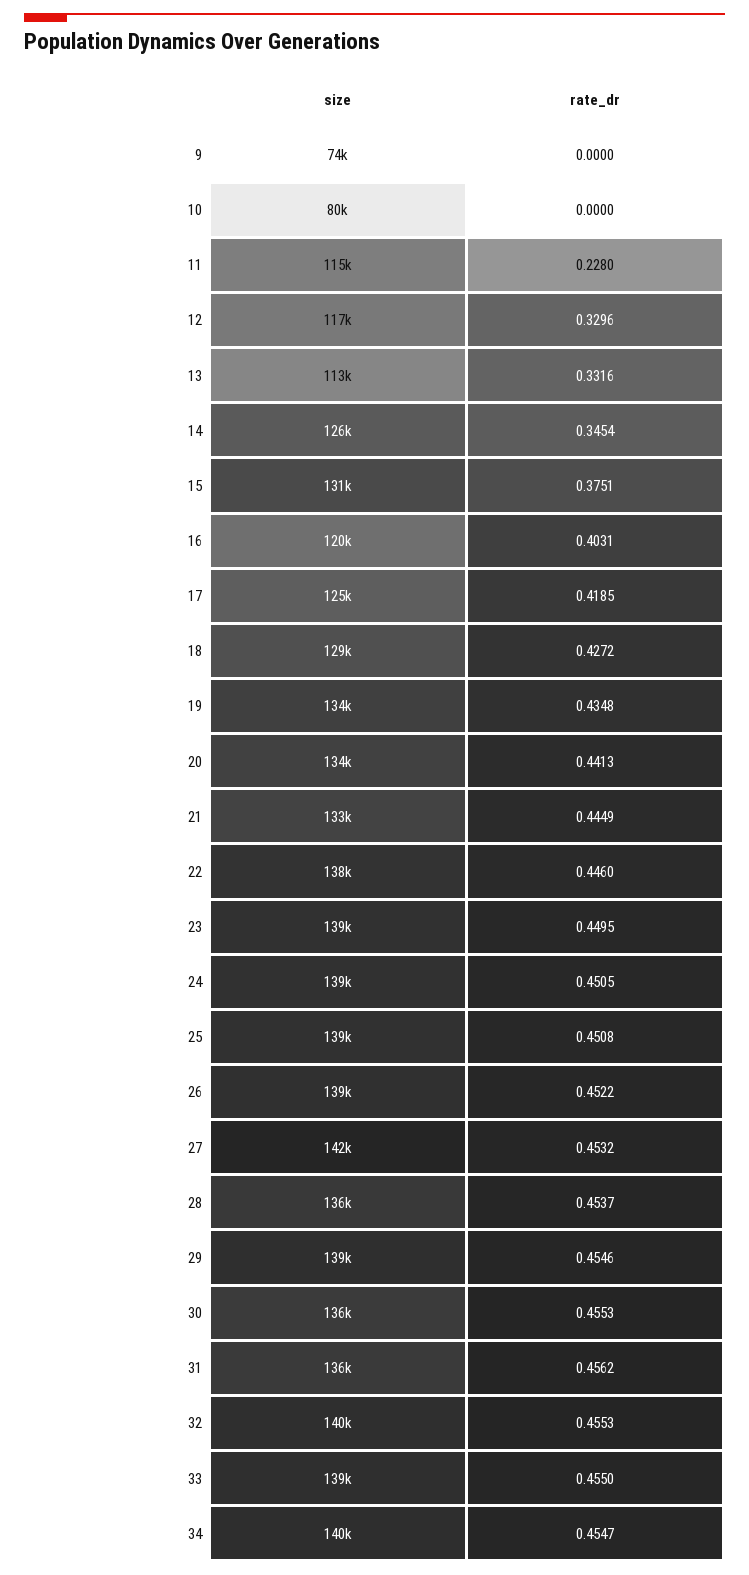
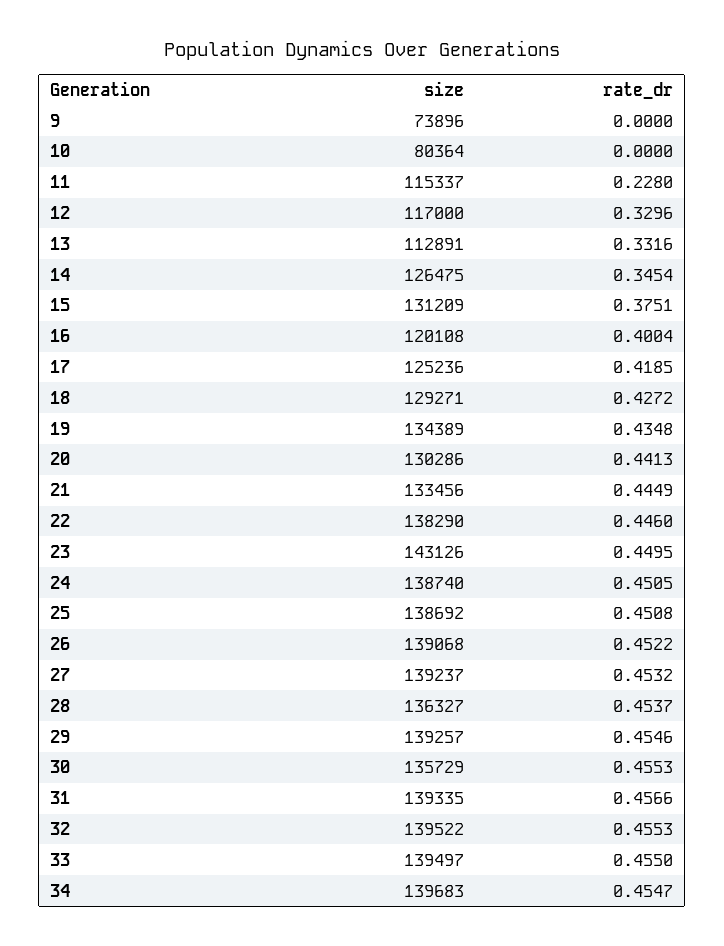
  {
    "size": {
      "9": 73896,
      "10": 80364,
      "11": 115337,
      "12": 117000,
      "13": 112891,
      "14": 126475,
      "15": 131209,
      "16": 120108,
      "17": 125236,
      "18": 129271,
      "19": 134389,
-     "20": 134000,
+     "20": 130286,
      "21": 133456,
      "22": 138290,
-     "23": 139000,
+     "23": 143126,
      "24": 138740,
      "25": 138692,
      "26": 139068,
-     "27": 142000,
+     "27": 139237,
      "28": 136327,
      "29": 139257,
      "30": 135729,
-     "31": 136000,
+     "31": 139335,
      "32": 139522,
      "33": 139497,
      "34": 139683
    },
    "rate_dr": {
      "9": 0,
      "10": 0,
      "11": 0.228,
      "12": 0.3296,
      "13": 0.3316,
      "14": 0.3454,
      "15": 0.3751,
-     "16": 0.4031,
+     "16": 0.4004,
      "17": 0.4185,
      "18": 0.4272,
      "19": 0.4348,
      "20": 0.4413,
      "21": 0.4449,
      "22": 0.446,
      "23": 0.4495,
      "24": 0.4505,
      "25": 0.4508,
      "26": 0.4522,
      "27": 0.4532,
      "28": 0.4537,
      "29": 0.4546,
      "30": 0.4553,
-     "31": 0.4562,
+     "31": 0.4566,
      "32": 0.4553,
      "33": 0.455,
      "34": 0.4547
    }
  }

